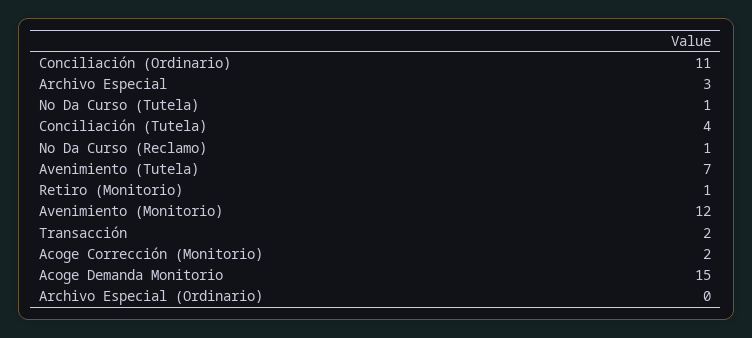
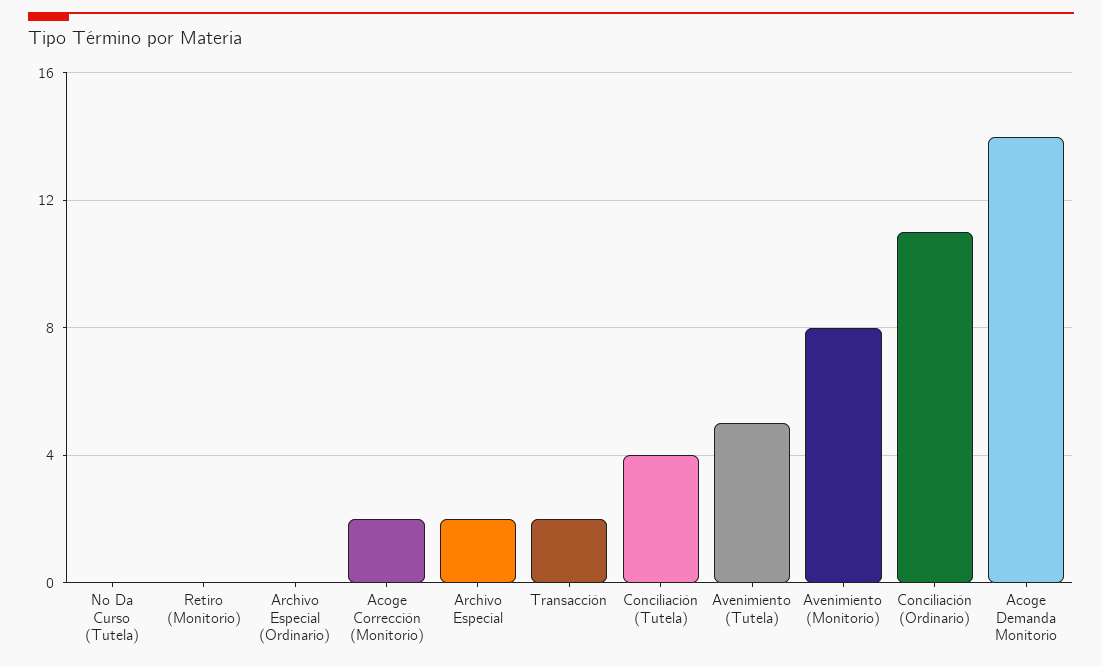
  {
    "Conciliación (Ordinario)": 11,
-   "Archivo Especial": 3,
+   "Archivo Especial": 2,
-   "No Da Curso (Tutela)": 1,
+   "No Da Curso (Tutela)": 0,
    "Conciliación (Tutela)": 4,
-   "No Da Curso (Reclamo)": 1,
-   "Avenimiento (Tutela)": 7,
+   "Avenimiento (Tutela)": 5,
-   "Retiro (Monitorio)": 1,
+   "Retiro (Monitorio)": 0,
-   "Avenimiento (Monitorio)": 12,
+   "Avenimiento (Monitorio)": 8,
    "Transacción": 2,
    "Acoge Corrección (Monitorio)": 2,
-   "Acoge Demanda Monitorio": 15,
+   "Acoge Demanda Monitorio": 14,
    "Archivo Especial (Ordinario)": 0
  }

